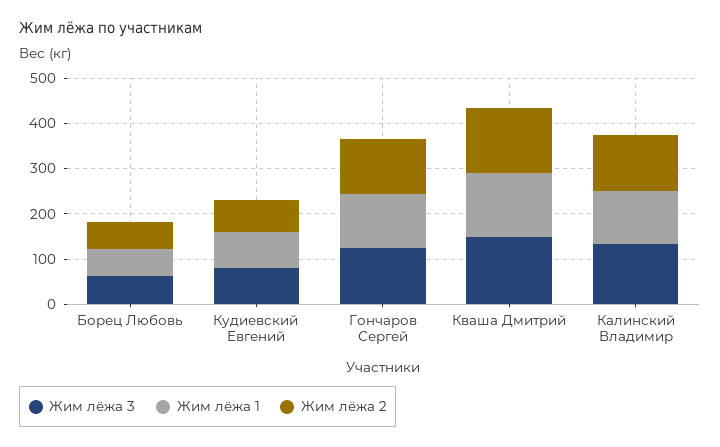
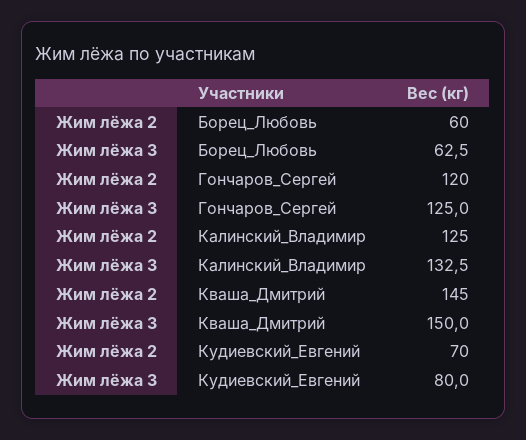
  {
    "Жим лёжа 3": {
      "Борец Любовь": 62.5,
      "Кудиевский Евгений": 80,
      "Гончаров Сергей": 125,
      "Кваша Дмитрий": 150,
      "Калинский Владимир": 132.5
    },
-   "Жим лёжа 1": {
-     "Борец Любовь": 60,
-     "Кудиевский Евгений": 80,
-     "Гончаров Сергей": 120,
-     "Кваша Дмитрий": 140,
-     "Калинский Владимир": 120
-   },
    "Жим лёжа 2": {
      "Борец Любовь": 60,
      "Кудиевский Евгений": 70,
      "Гончаров Сергей": 120,
      "Кваша Дмитрий": 145,
      "Калинский Владимир": 125
    }
  }

